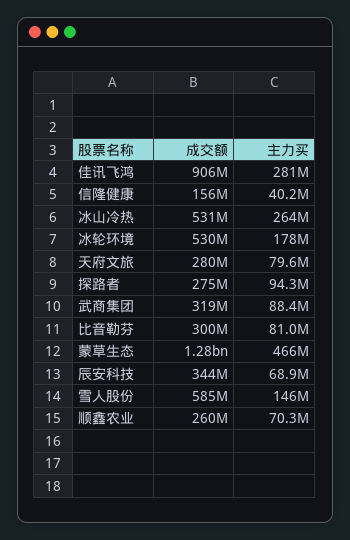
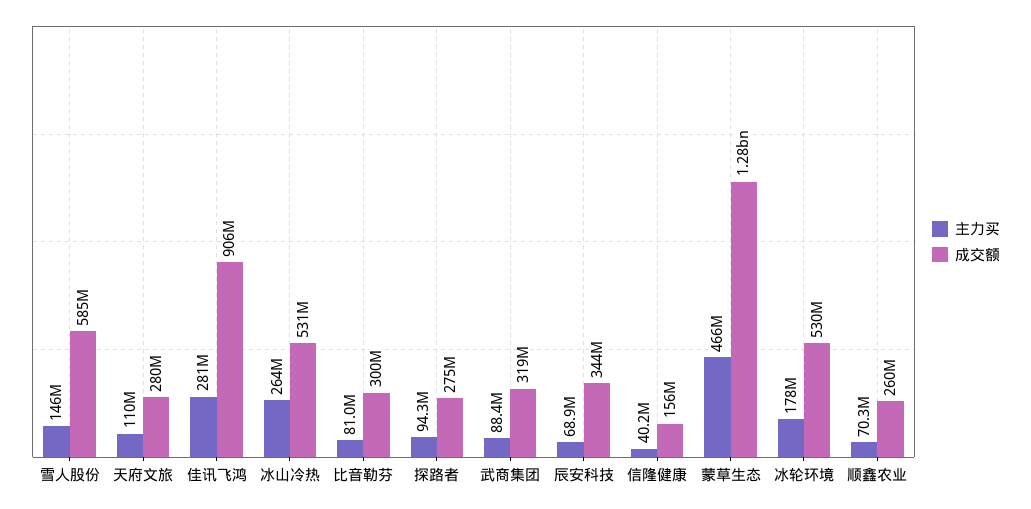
  {
    "成交额": {
      "佳讯飞鸿": 906000000,
      "信隆健康": 156000000,
      "冰山冷热": 531000000,
      "冰轮环境": 530000000,
      "天府文旅": 280000000,
      "探路者": 275000000,
      "武商集团": 319000000,
      "比音勒芬": 300000000,
      "蒙草生态": 1280000000,
      "辰安科技": 344000000,
      "雪人股份": 585000000,
      "顺鑫农业": 260000000
    },
    "主力买": {
      "佳讯飞鸿": 281000000,
      "信隆健康": 40200000,
      "冰山冷热": 264000000,
      "冰轮环境": 178000000,
-     "天府文旅": 79600000,
+     "天府文旅": 110000000,
      "探路者": 94300000,
      "武商集团": 88400000,
      "比音勒芬": 81000000,
      "蒙草生态": 466000000,
      "辰安科技": 68900000,
      "雪人股份": 146000000,
      "顺鑫农业": 70300000
    }
  }

